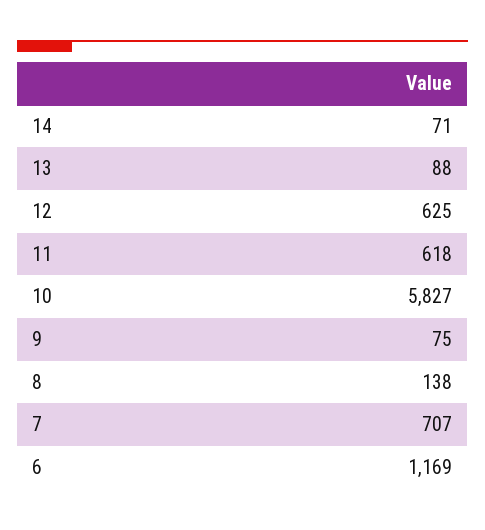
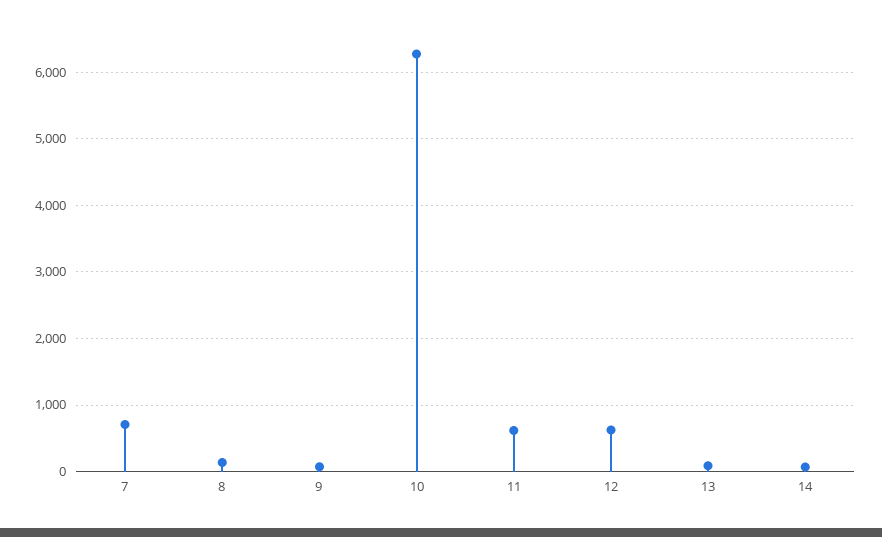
  {
    "14": 71,
    "13": 88,
    "12": 625,
    "11": 618,
-   "10": 5827,
+   "10": 6300,
    "9": 75,
    "8": 138,
-   "7": 707,
+   "7": 707
-   "6": 1169
  }

